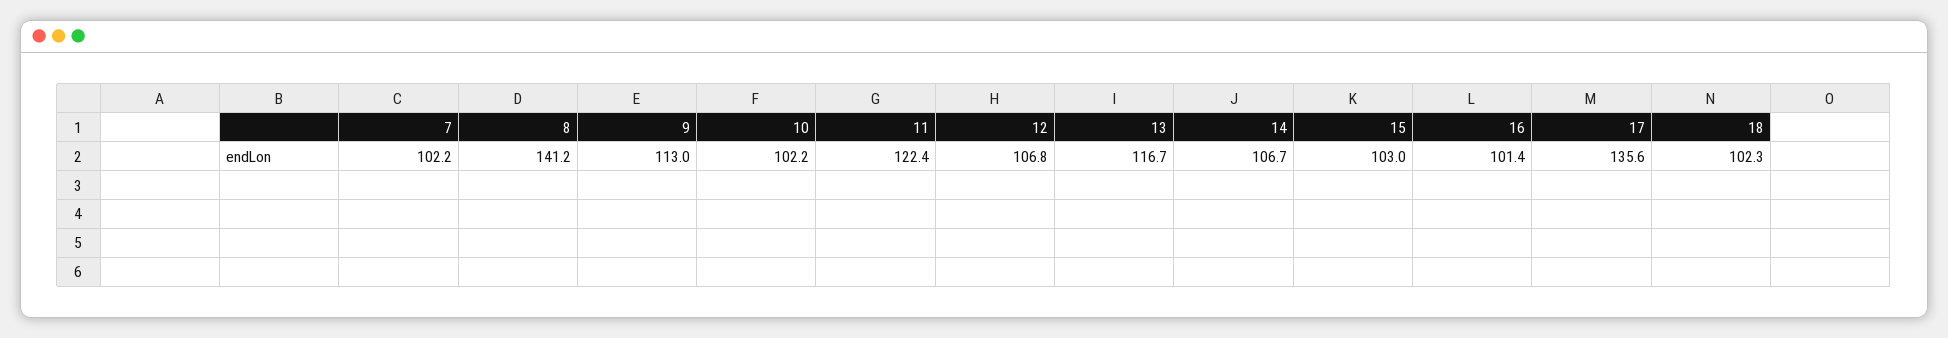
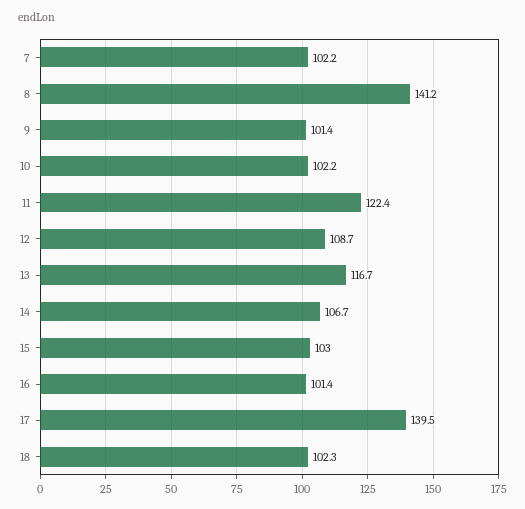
  {
    "7": 102.2,
    "8": 141.2,
-   "9": 113,
+   "9": 101.4,
    "10": 102.2,
    "11": 122.4,
-   "12": 106.8,
+   "12": 108.7,
    "13": 116.7,
    "14": 106.7,
    "15": 103,
    "16": 101.4,
-   "17": 135.6,
+   "17": 139.5,
    "18": 102.3
  }

